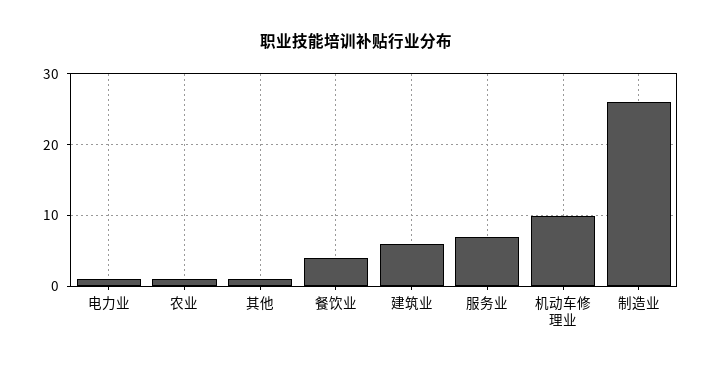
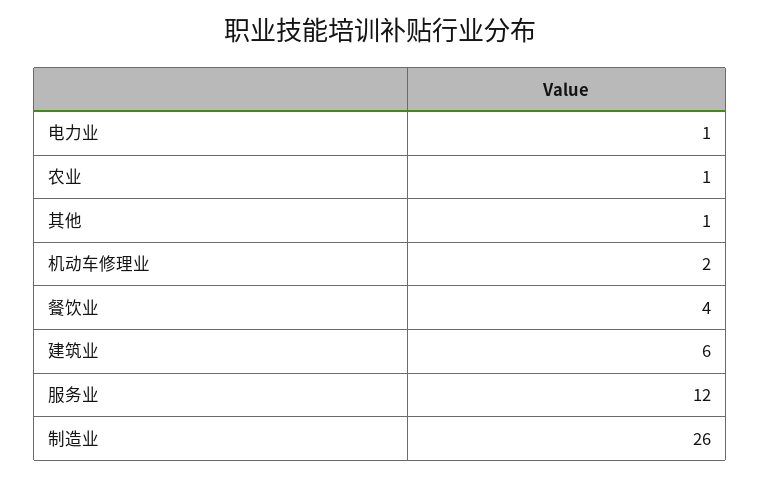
  {
    "电力业": 1,
    "农业": 1,
    "其他": 1,
    "餐饮业": 4,
    "建筑业": 6,
-   "服务业": 7,
+   "服务业": 12,
-   "机动车修理业": 10,
+   "机动车修理业": 2,
    "制造业": 26
  }

